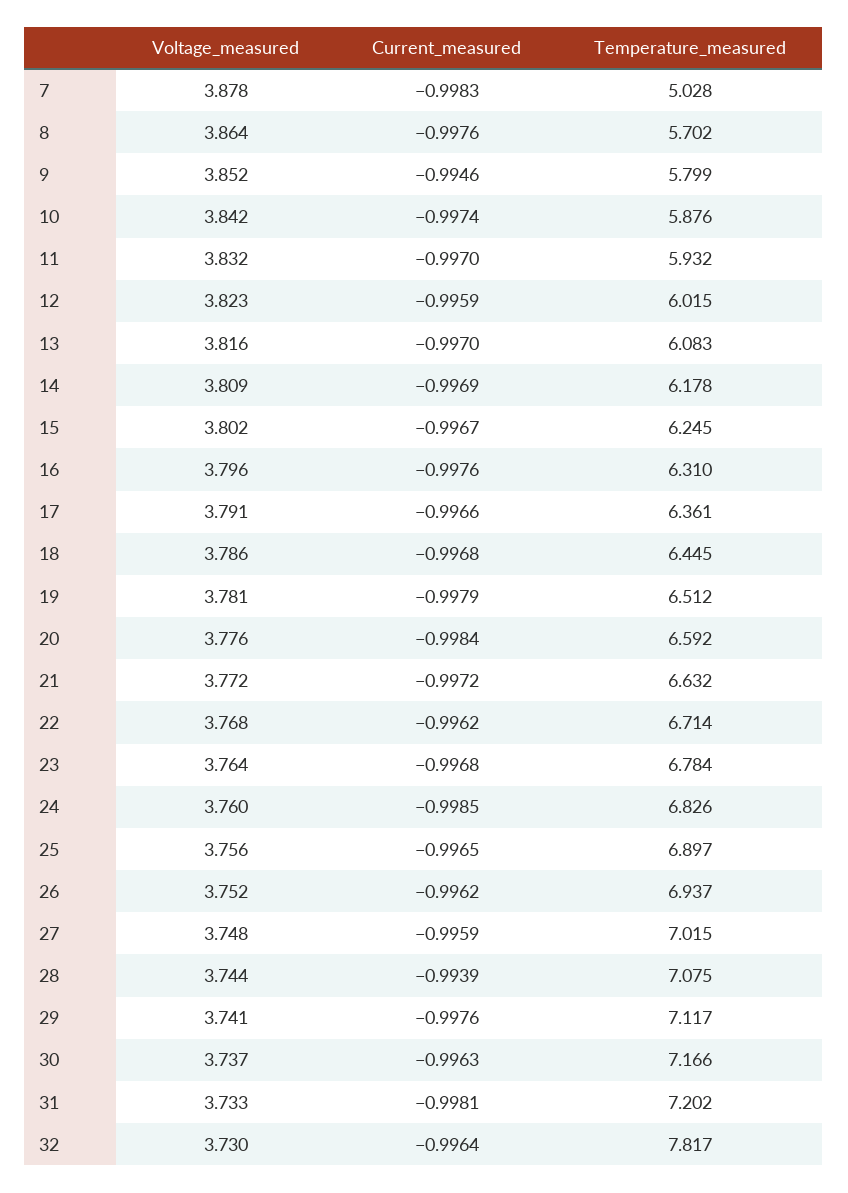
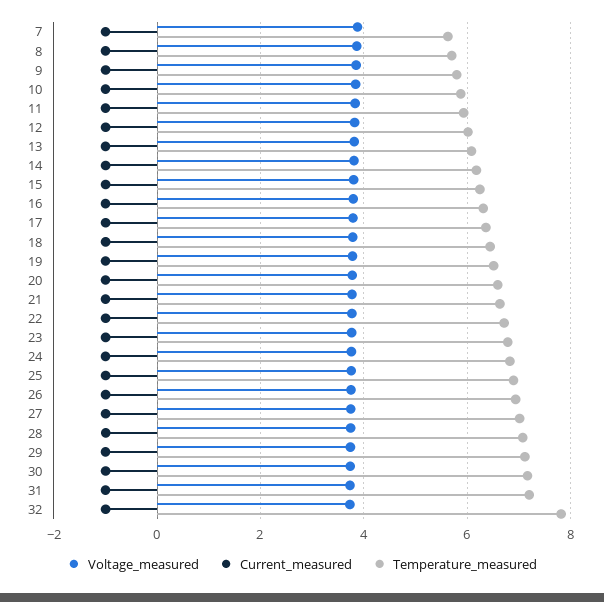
  {
    "Voltage_measured": {
      "7": 3.878,
      "8": 3.864,
      "9": 3.852,
      "10": 3.842,
      "11": 3.832,
      "12": 3.823,
      "13": 3.816,
      "14": 3.809,
      "15": 3.802,
      "16": 3.796,
      "17": 3.791,
      "18": 3.786,
      "19": 3.781,
      "20": 3.776,
      "21": 3.772,
      "22": 3.768,
      "23": 3.764,
      "24": 3.76,
      "25": 3.756,
      "26": 3.752,
      "27": 3.748,
      "28": 3.744,
      "29": 3.741,
      "30": 3.737,
      "31": 3.733,
      "32": 3.73
    },
    "Current_measured": {
      "7": -0.9983,
      "8": -0.9976,
      "9": -0.9946,
      "10": -0.9974,
      "11": -0.997,
      "12": -0.9959,
      "13": -0.997,
      "14": -0.9969,
      "15": -0.9967,
      "16": -0.9976,
      "17": -0.9966,
      "18": -0.9968,
      "19": -0.9979,
      "20": -0.9984,
      "21": -0.9972,
      "22": -0.9962,
      "23": -0.9968,
      "24": -0.9985,
      "25": -0.9965,
      "26": -0.9962,
      "27": -0.9959,
      "28": -0.9939,
      "29": -0.9976,
      "30": -0.9963,
      "31": -0.9981,
      "32": -0.9964
    },
    "Temperature_measured": {
-     "7": 5.028,
+     "7": 5.6,
      "8": 5.702,
      "9": 5.799,
      "10": 5.876,
      "11": 5.932,
      "12": 6.015,
      "13": 6.083,
      "14": 6.178,
      "15": 6.245,
      "16": 6.31,
      "17": 6.361,
      "18": 6.445,
      "19": 6.512,
      "20": 6.592,
      "21": 6.632,
      "22": 6.714,
      "23": 6.784,
      "24": 6.826,
      "25": 6.897,
      "26": 6.937,
      "27": 7.015,
      "28": 7.075,
      "29": 7.117,
      "30": 7.166,
      "31": 7.202,
      "32": 7.817
    }
  }

